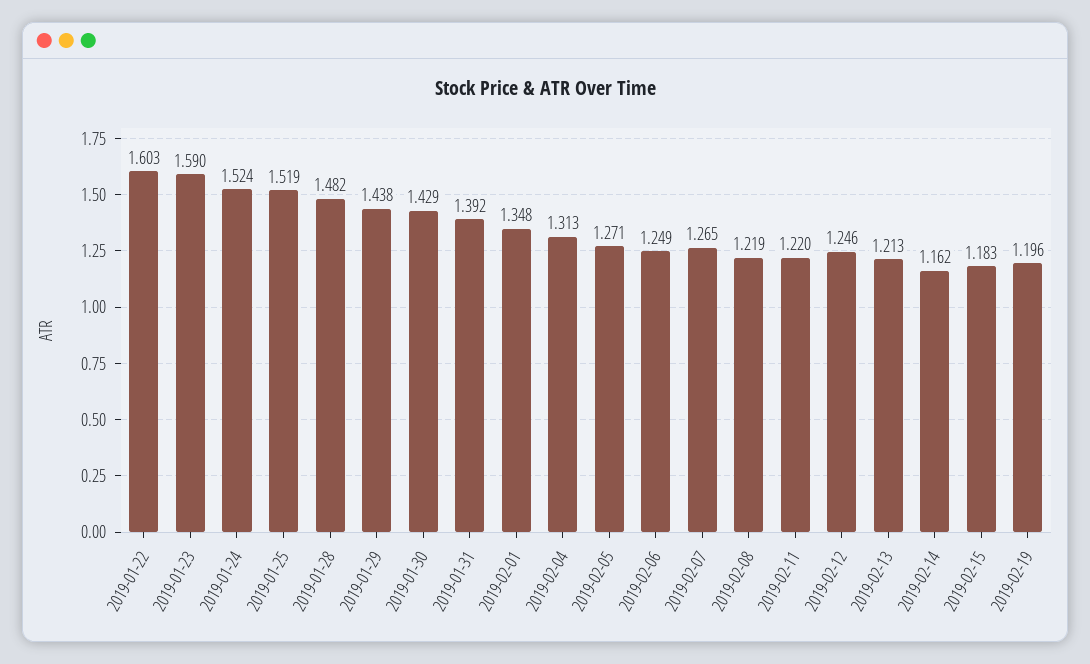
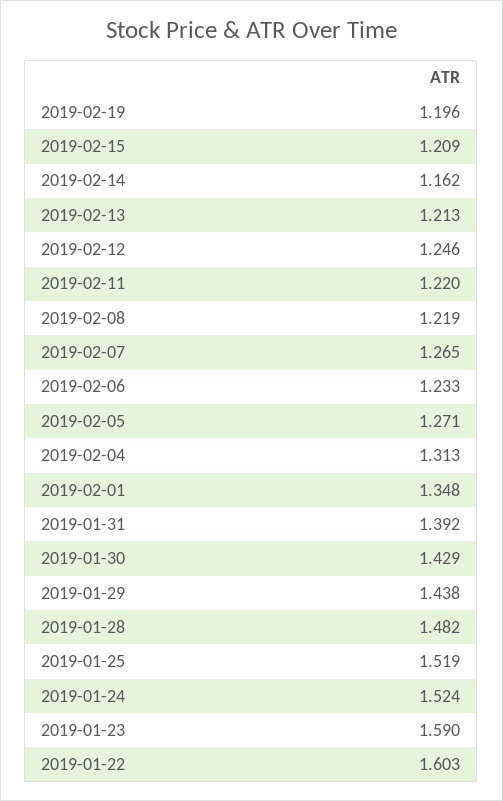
  {
    "2019-01-22": 1.603,
    "2019-01-23": 1.59,
    "2019-01-24": 1.524,
    "2019-01-25": 1.519,
    "2019-01-28": 1.482,
    "2019-01-29": 1.438,
    "2019-01-30": 1.429,
    "2019-01-31": 1.392,
    "2019-02-01": 1.348,
    "2019-02-04": 1.313,
    "2019-02-05": 1.271,
-   "2019-02-06": 1.249,
+   "2019-02-06": 1.233,
    "2019-02-07": 1.265,
    "2019-02-08": 1.219,
    "2019-02-11": 1.22,
    "2019-02-12": 1.246,
    "2019-02-13": 1.213,
    "2019-02-14": 1.162,
-   "2019-02-15": 1.183,
+   "2019-02-15": 1.209,
    "2019-02-19": 1.196
  }

